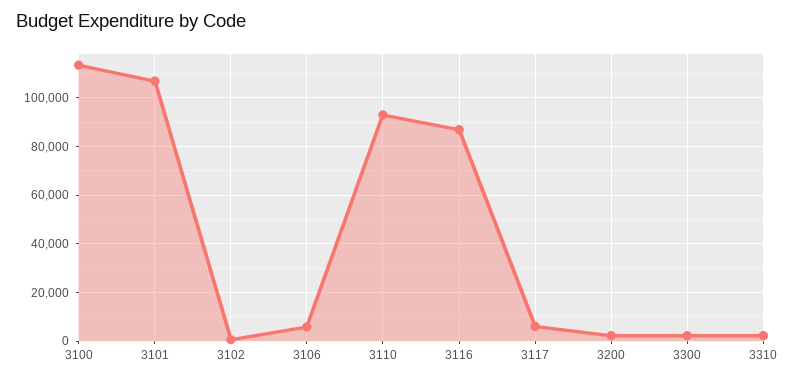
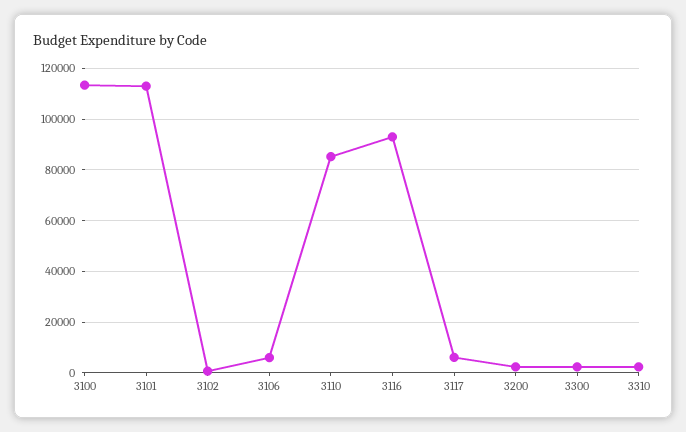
  {
    "3100": 112500,
-   "3101": 107500,
+   "3101": 112500,
    "3102": 0,
    "3106": 5000,
-   "3110": 92500,
+   "3110": 85000,
-   "3116": 87500,
+   "3116": 92500,
    "3117": 5000,
    "3200": 2500,
    "3300": 2500,
    "3310": 2500
  }

